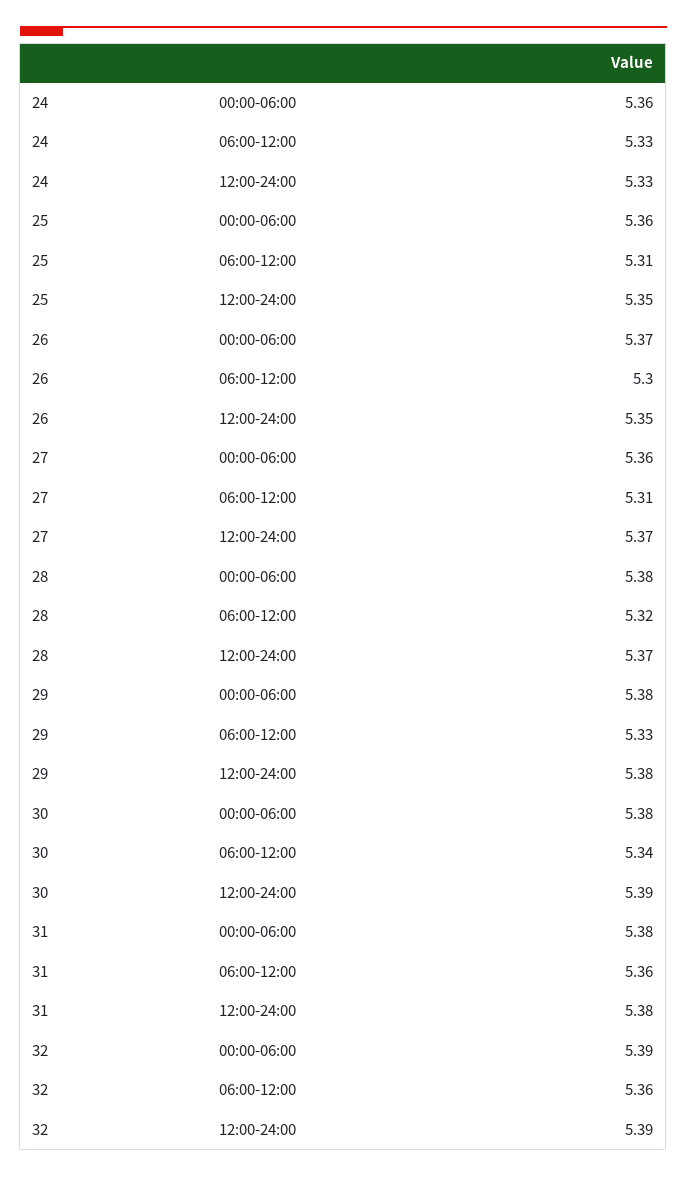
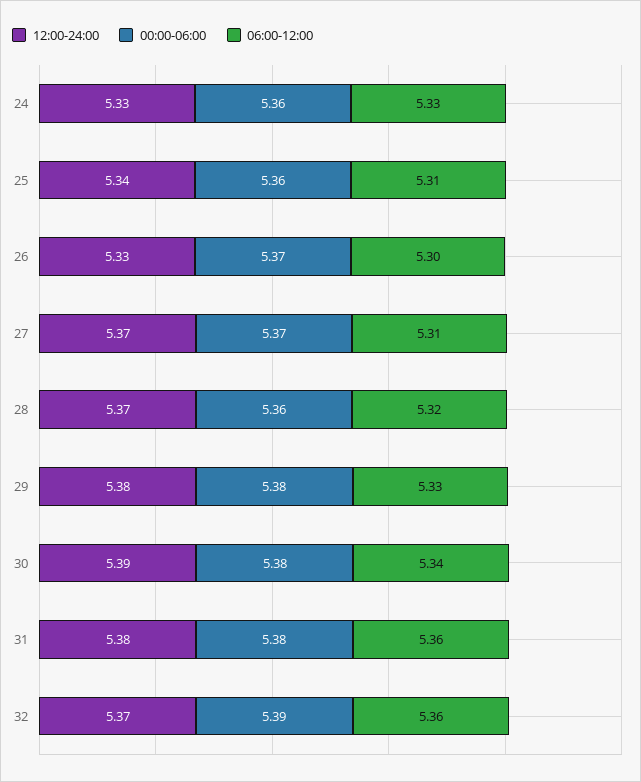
  {
    "00:00-06:00": {
      "24": 5.36,
      "25": 5.36,
      "26": 5.37,
-     "27": 5.36,
+     "27": 5.37,
-     "28": 5.38,
+     "28": 5.36,
      "29": 5.38,
      "30": 5.38,
      "31": 5.38,
      "32": 5.39
    },
    "06:00-12:00": {
      "24": 5.33,
      "25": 5.31,
      "26": 5.3,
      "27": 5.31,
      "28": 5.32,
      "29": 5.33,
      "30": 5.34,
      "31": 5.36,
      "32": 5.36
    },
    "12:00-24:00": {
      "24": 5.33,
-     "25": 5.35,
+     "25": 5.34,
-     "26": 5.35,
+     "26": 5.33,
      "27": 5.37,
      "28": 5.37,
      "29": 5.38,
      "30": 5.39,
      "31": 5.38,
-     "32": 5.39
+     "32": 5.37
    }
  }

